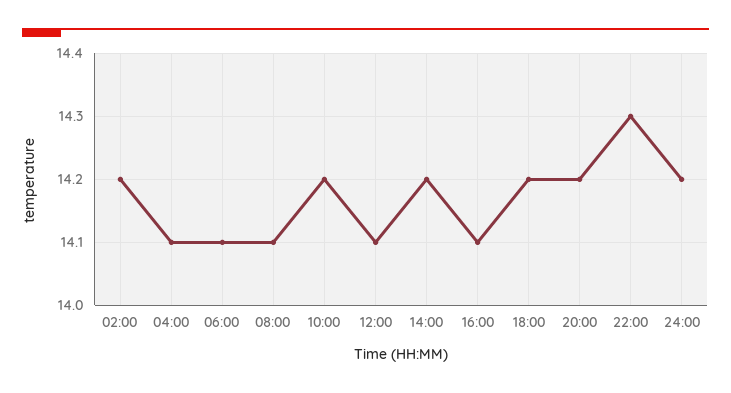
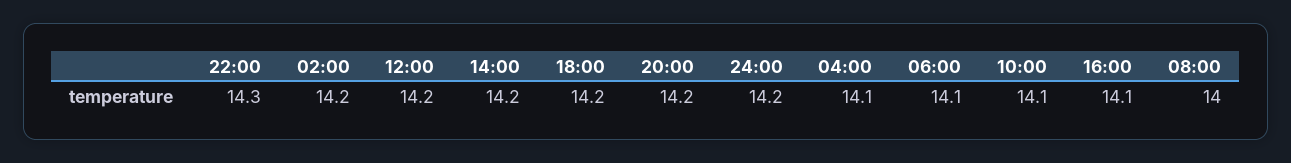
  {
    "02:00": 14.2,
    "04:00": 14.1,
    "06:00": 14.1,
-   "08:00": 14.1,
+   "08:00": 14,
-   "10:00": 14.2,
+   "10:00": 14.1,
-   "12:00": 14.1,
+   "12:00": 14.2,
    "14:00": 14.2,
    "16:00": 14.1,
    "18:00": 14.2,
    "20:00": 14.2,
    "22:00": 14.3,
    "24:00": 14.2
  }

